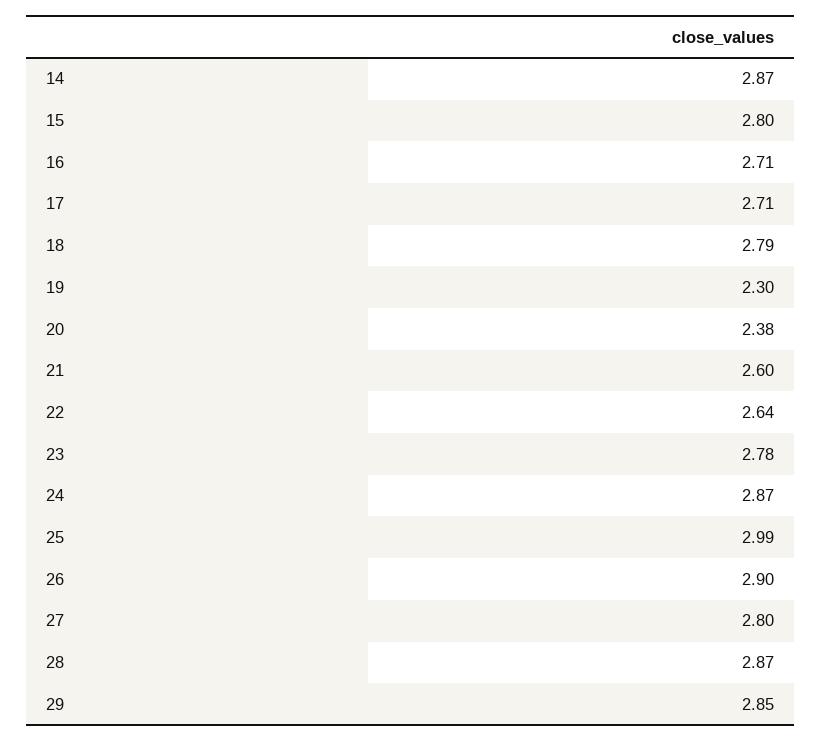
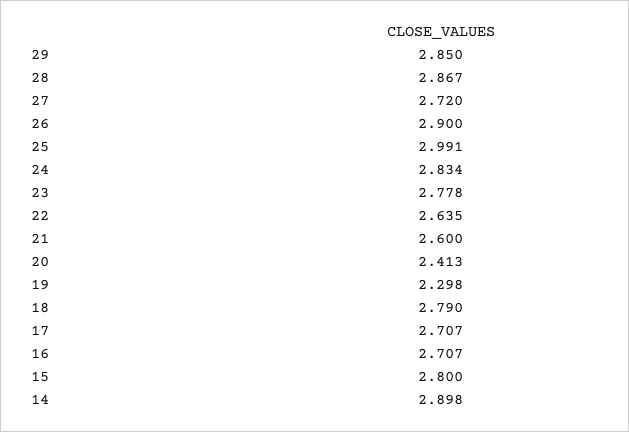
  {
-   "14": 2.87,
+   "14": 2.898,
    "15": 2.8,
    "16": 2.707,
    "17": 2.707,
    "18": 2.79,
    "19": 2.298,
-   "20": 2.38,
+   "20": 2.413,
    "21": 2.6,
    "22": 2.635,
    "23": 2.778,
-   "24": 2.87,
+   "24": 2.834,
    "25": 2.991,
    "26": 2.9,
-   "27": 2.8,
+   "27": 2.72,
    "28": 2.867,
    "29": 2.85
  }

